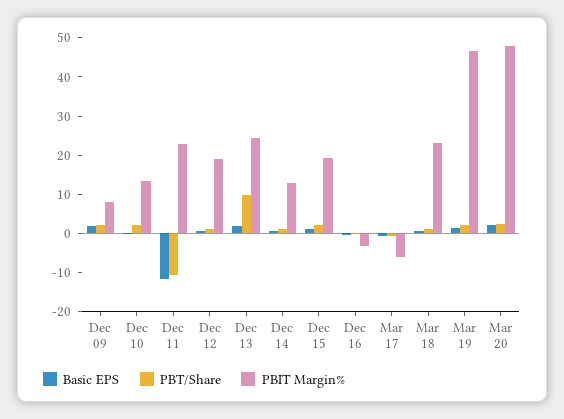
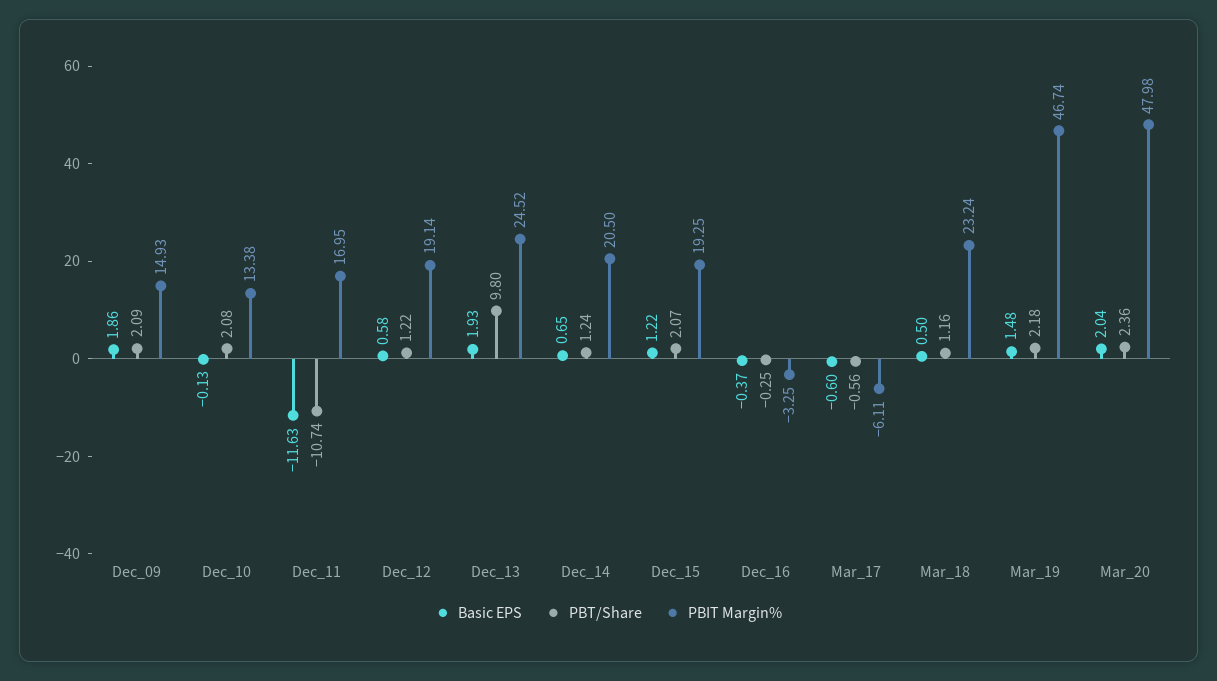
  {
    "Basic EPS": {
      "Dec 09": 1.86,
      "Dec 10": -0.13,
      "Dec 11": -11.63,
      "Dec 12": 0.58,
      "Dec 13": 1.93,
      "Dec 14": 0.65,
      "Dec 15": 1.22,
      "Dec 16": -0.37,
      "Mar 17": -0.6,
      "Mar 18": 0.5,
      "Mar 19": 1.48,
      "Mar 20": 2.04
    },
    "PBT/Share": {
      "Dec 09": 2.09,
      "Dec 10": 2.08,
      "Dec 11": -10.74,
      "Dec 12": 1.22,
      "Dec 13": 9.8,
      "Dec 14": 1.24,
      "Dec 15": 2.07,
      "Dec 16": -0.25,
      "Mar 17": -0.56,
      "Mar 18": 1.16,
      "Mar 19": 2.18,
      "Mar 20": 2.36
    },
    "PBIT Margin%": {
-     "Dec 09": 7.5,
+     "Dec 09": 14.93,
      "Dec 10": 13.38,
-     "Dec 11": 22.5,
+     "Dec 11": 16.95,
      "Dec 12": 19.14,
      "Dec 13": 24.52,
-     "Dec 14": 12.5,
+     "Dec 14": 20.5,
      "Dec 15": 19.25,
      "Dec 16": -3.25,
      "Mar 17": -6.11,
      "Mar 18": 23.24,
      "Mar 19": 46.74,
      "Mar 20": 47.98
    }
  }

